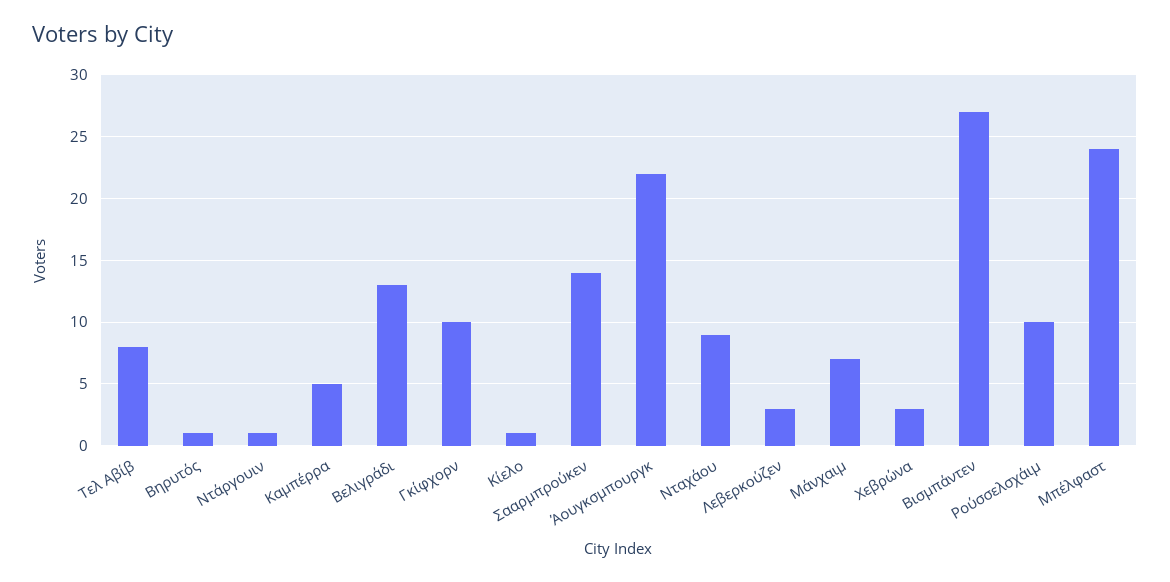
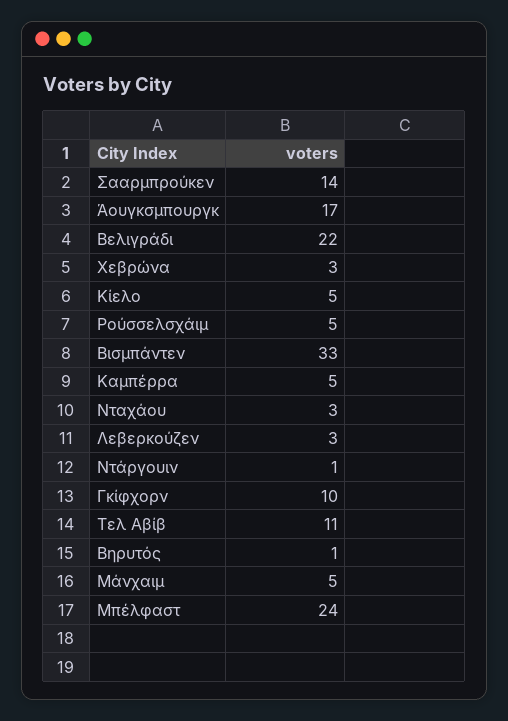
  {
-   "Τελ Αβίβ": 8,
+   "Τελ Αβίβ": 11,
    "Βηρυτός": 1,
    "Ντάργουιν": 1,
    "Καμπέρρα": 5,
-   "Βελιγράδι": 13,
+   "Βελιγράδι": 22,
    "Γκίφχορν": 10,
-   "Κίελο": 1,
+   "Κίελο": 5,
    "Σααρμπρούκεν": 14,
-   "Άουγκσμπουργκ": 22,
+   "Άουγκσμπουργκ": 17,
-   "Νταχάου": 9,
+   "Νταχάου": 3,
    "Λεβερκούζεν": 3,
-   "Μάνχαιμ": 7,
+   "Μάνχαιμ": 5,
    "Χεβρώνα": 3,
-   "Βισμπάντεν": 27,
+   "Βισμπάντεν": 33,
-   "Ρούσσελσχάιμ": 10,
+   "Ρούσσελσχάιμ": 5,
    "Μπέλφαστ": 24
  }

